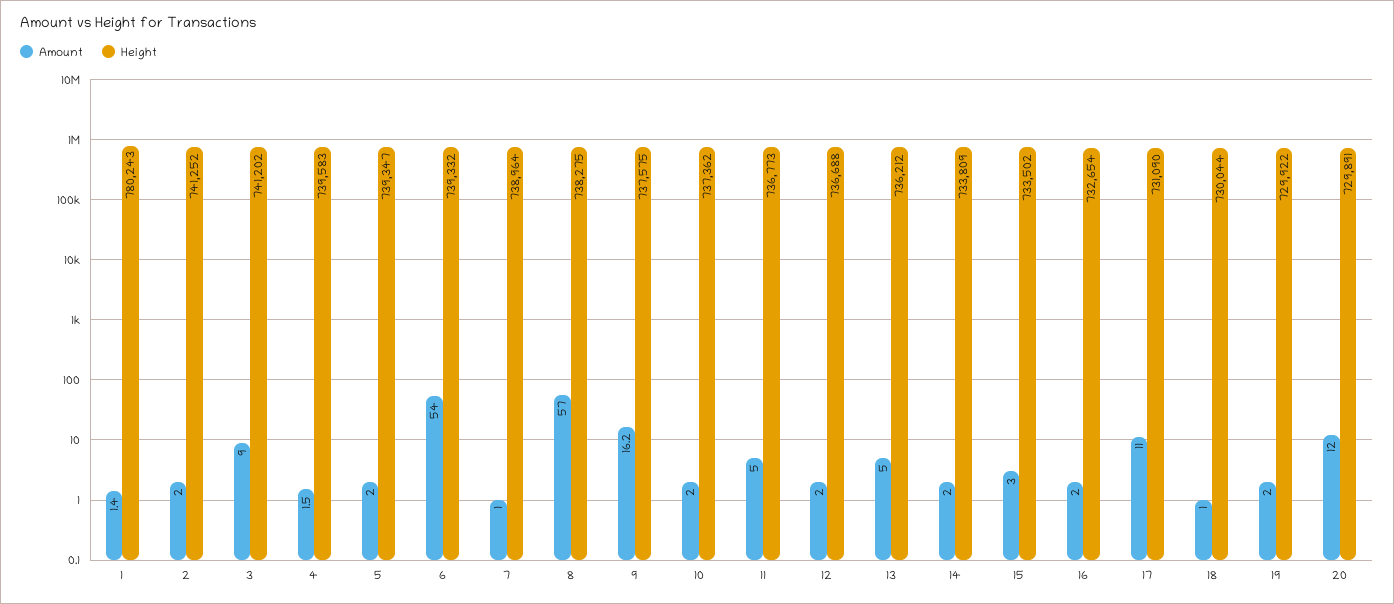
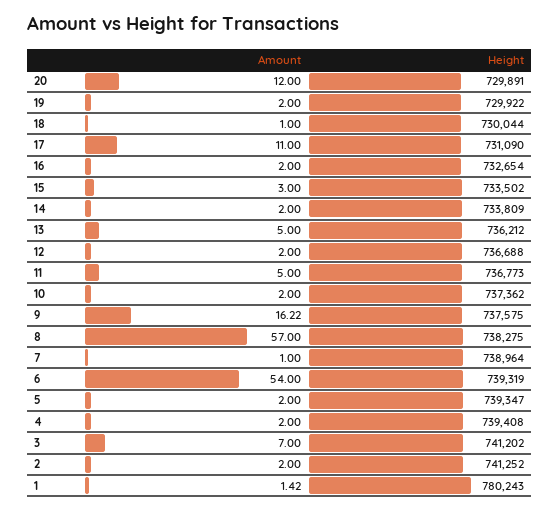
  {
    "Amount": {
      "1": 1.42,
      "2": 2,
-     "3": 9,
+     "3": 7,
-     "4": 1.5,
+     "4": 2,
      "5": 2,
      "6": 54,
      "7": 1,
      "8": 57,
      "9": 16.22,
      "10": 2,
      "11": 5,
      "12": 2,
      "13": 5,
      "14": 2,
      "15": 3,
      "16": 2,
      "17": 11,
      "18": 1,
      "19": 2,
      "20": 12
    },
    "Height": {
      "1": 780243,
      "2": 741252,
      "3": 741202,
-     "4": 739583,
+     "4": 739408,
      "5": 739347,
-     "6": 739332,
+     "6": 739319,
      "7": 738964,
      "8": 738275,
      "9": 737575,
      "10": 737362,
      "11": 736773,
      "12": 736688,
      "13": 736212,
      "14": 733809,
      "15": 733502,
      "16": 732654,
      "17": 731090,
      "18": 730044,
      "19": 729922,
      "20": 729891
    }
  }

